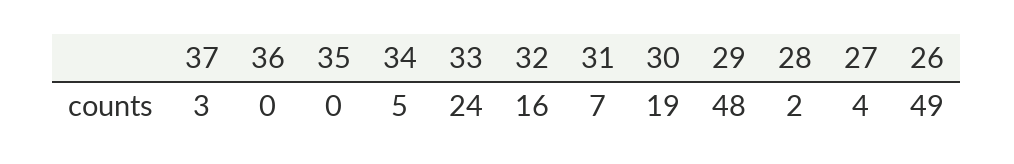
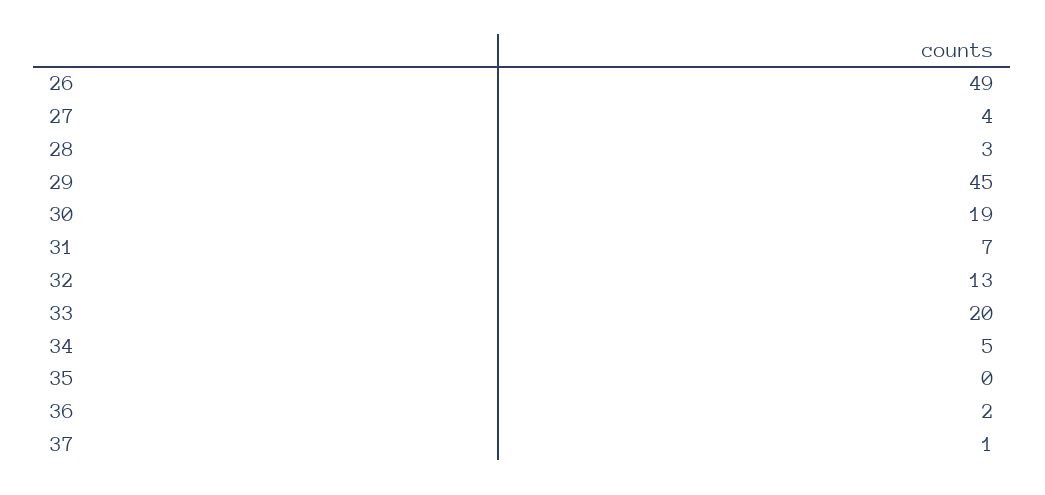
  {
-   "37": 3,
+   "37": 1,
-   "36": 0,
+   "36": 2,
    "35": 0,
    "34": 5,
-   "33": 24,
+   "33": 20,
-   "32": 16,
+   "32": 13,
    "31": 7,
    "30": 19,
-   "29": 48,
+   "29": 45,
-   "28": 2,
+   "28": 3,
    "27": 4,
    "26": 49
  }

